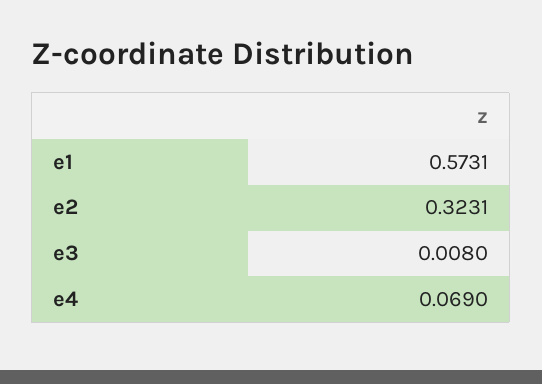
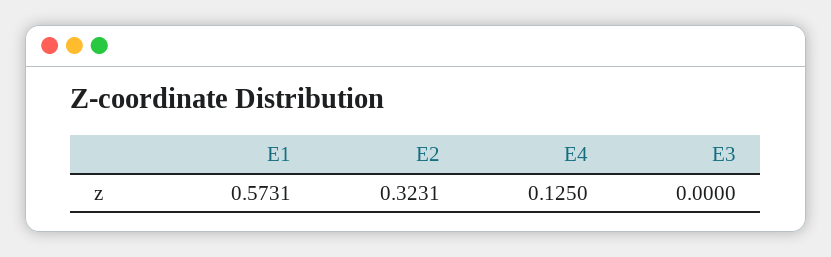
  {
    "e1": 0.5731,
    "e2": 0.3231,
-   "e3": 0.008,
+   "e3": 0,
-   "e4": 0.069
+   "e4": 0.125
  }

